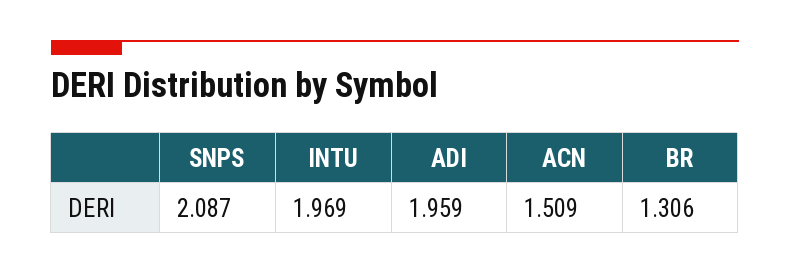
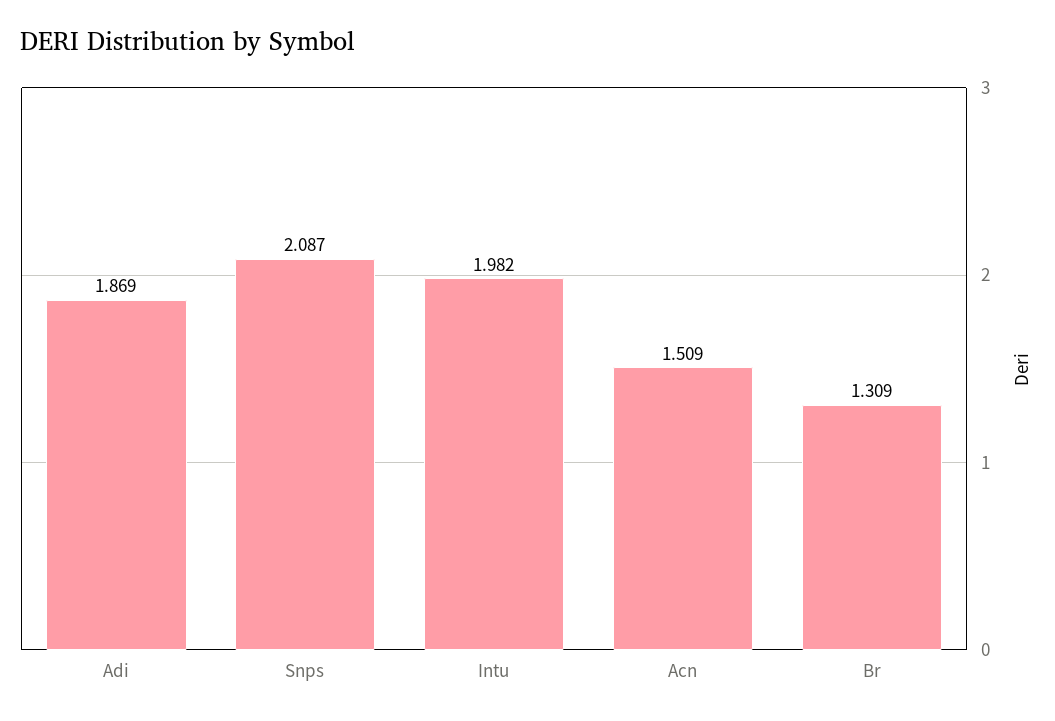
  {
    "SNPS": 2.087,
-   "INTU": 1.969,
+   "INTU": 1.982,
-   "ADI": 1.959,
+   "ADI": 1.869,
    "ACN": 1.509,
-   "BR": 1.306
+   "BR": 1.309
  }

